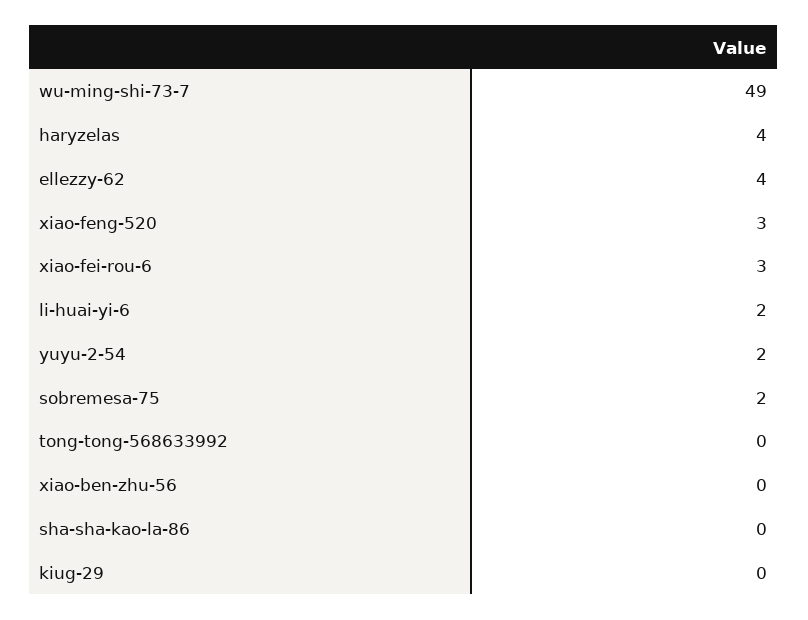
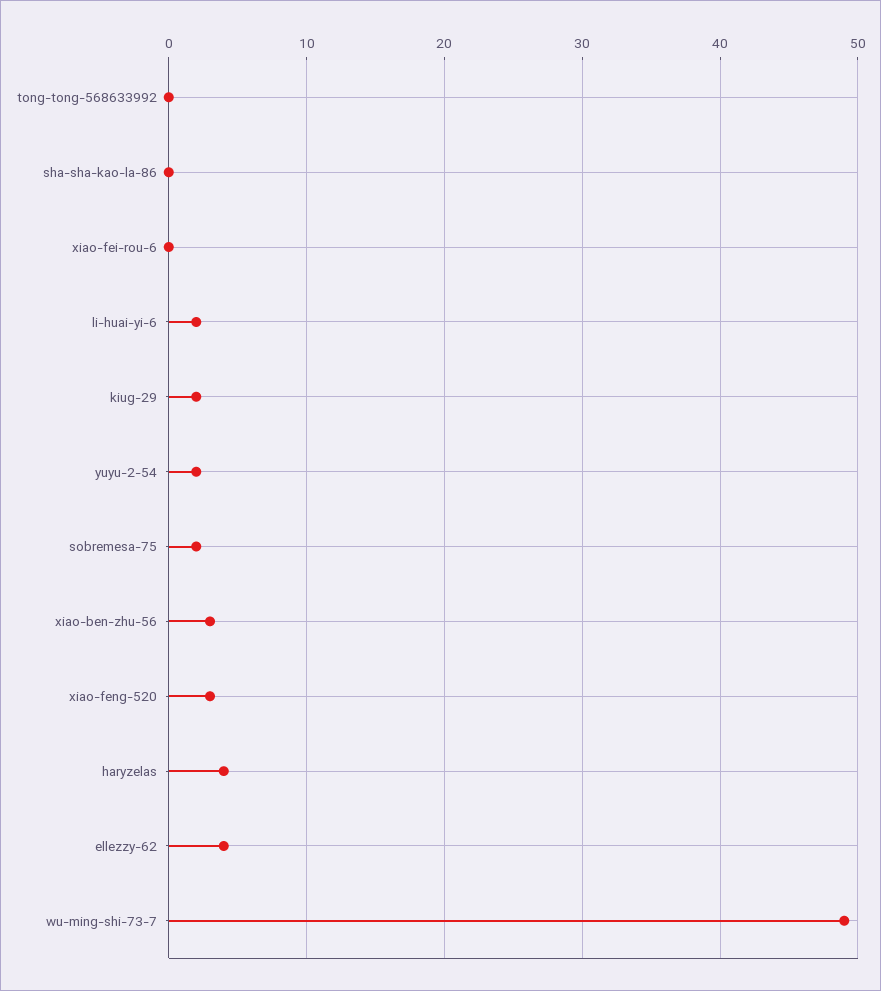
  {
    "wu-ming-shi-73-7": 49,
    "haryzelas": 4,
    "ellezzy-62": 4,
    "xiao-feng-520": 3,
-   "xiao-fei-rou-6": 3,
+   "xiao-fei-rou-6": 0,
    "li-huai-yi-6": 2,
    "yuyu-2-54": 2,
    "sobremesa-75": 2,
    "tong-tong-568633992": 0,
-   "xiao-ben-zhu-56": 0,
+   "xiao-ben-zhu-56": 3,
    "sha-sha-kao-la-86": 0,
-   "kiug-29": 0
+   "kiug-29": 2
  }

